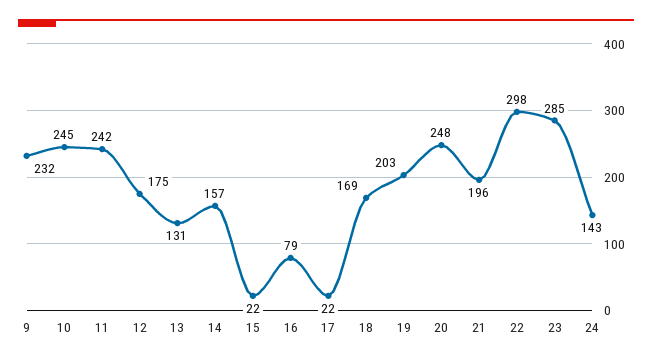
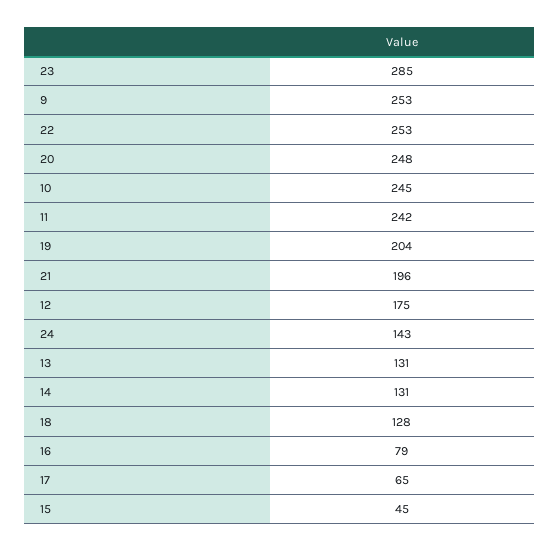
  {
-   "9": 232,
+   "9": 253,
    "10": 245,
    "11": 242,
    "12": 175,
    "13": 131,
-   "14": 157,
+   "14": 131,
-   "15": 22,
+   "15": 45,
    "16": 79,
-   "17": 22,
+   "17": 65,
-   "18": 169,
+   "18": 128,
-   "19": 203,
+   "19": 204,
    "20": 248,
    "21": 196,
-   "22": 298,
+   "22": 253,
    "23": 285,
    "24": 143
  }

